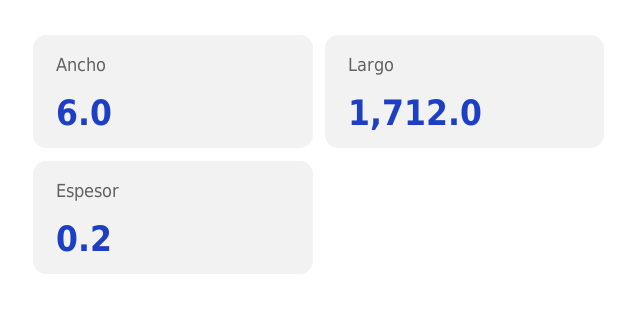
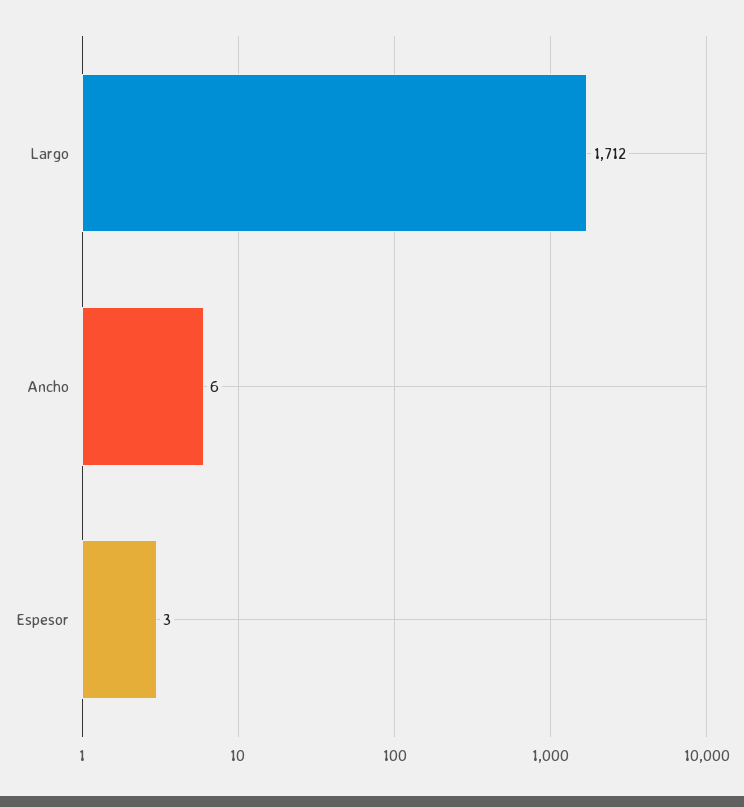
  {
    "Ancho": 6,
    "Largo": 1712,
-   "Espesor": 0.2
+   "Espesor": 3
  }

